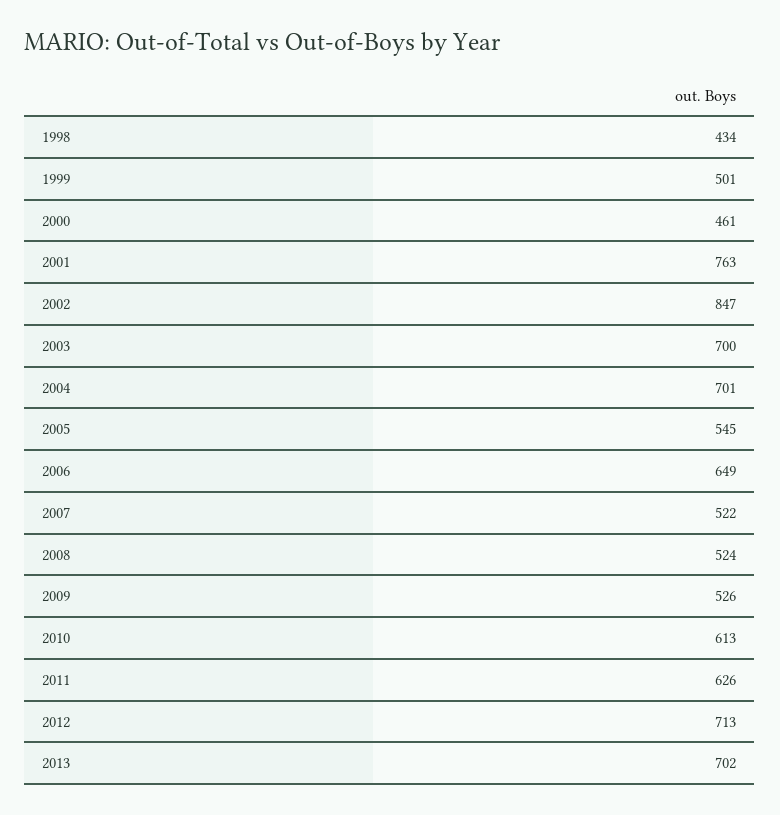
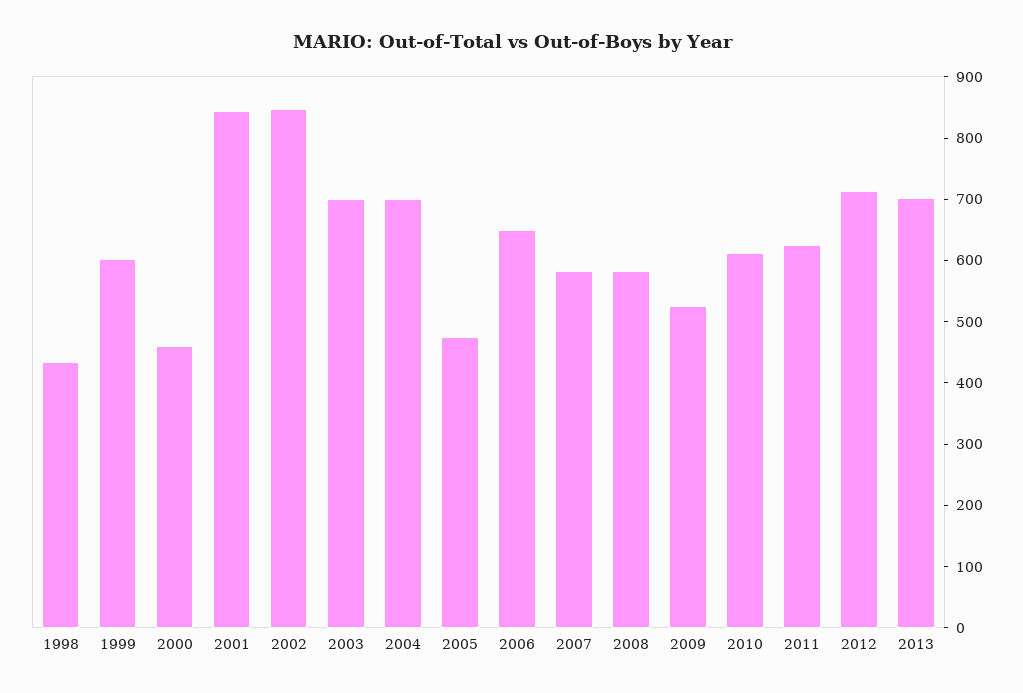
  {
    "1998": 434,
-   "1999": 501,
+   "1999": 600,
    "2000": 461,
-   "2001": 763,
+   "2001": 840,
    "2002": 847,
    "2003": 700,
    "2004": 701,
-   "2005": 545,
+   "2005": 480,
    "2006": 649,
-   "2007": 522,
+   "2007": 580,
-   "2008": 524,
+   "2008": 580,
    "2009": 526,
    "2010": 613,
    "2011": 626,
    "2012": 713,
    "2013": 702
  }

